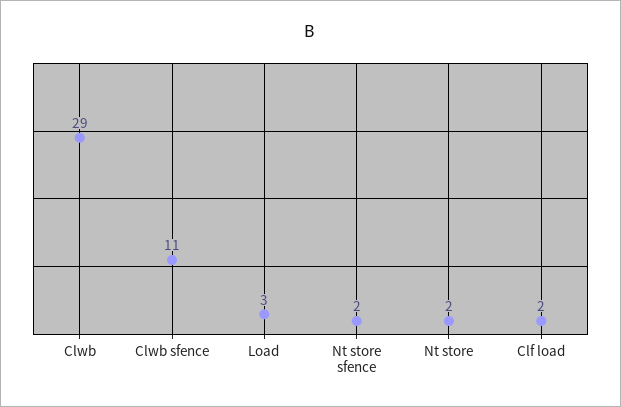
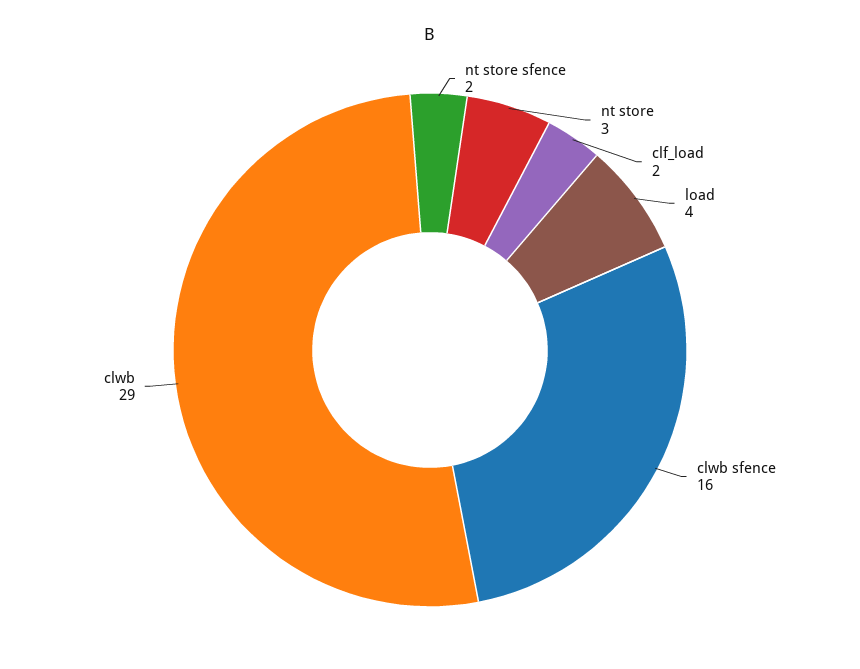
  {
    "Clwb": 29,
-   "Clwb sfence": 11,
+   "Clwb sfence": 16,
-   "Load": 3,
+   "Load": 4,
    "Nt store sfence": 2,
-   "Nt store": 2,
+   "Nt store": 3,
    "Clf load": 2
  }

